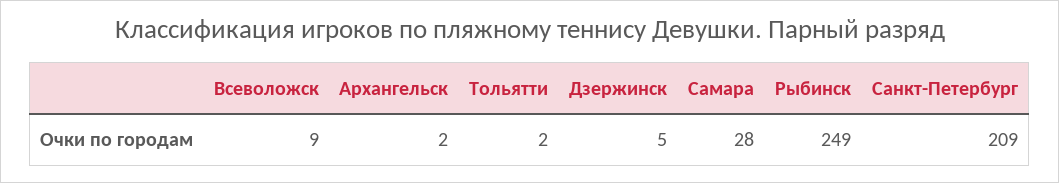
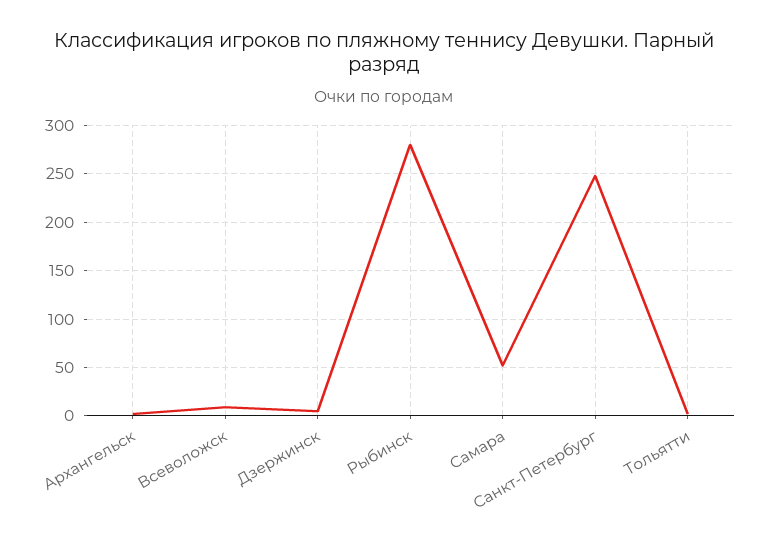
  {
    "Всеволожск": 9,
    "Архангельск": 2,
    "Тольятти": 2,
    "Дзержинск": 5,
-   "Самара": 28,
+   "Самара": 50,
-   "Рыбинск": 249,
+   "Рыбинск": 280,
-   "Санкт-Петербург": 209
+   "Санкт-Петербург": 250
  }

